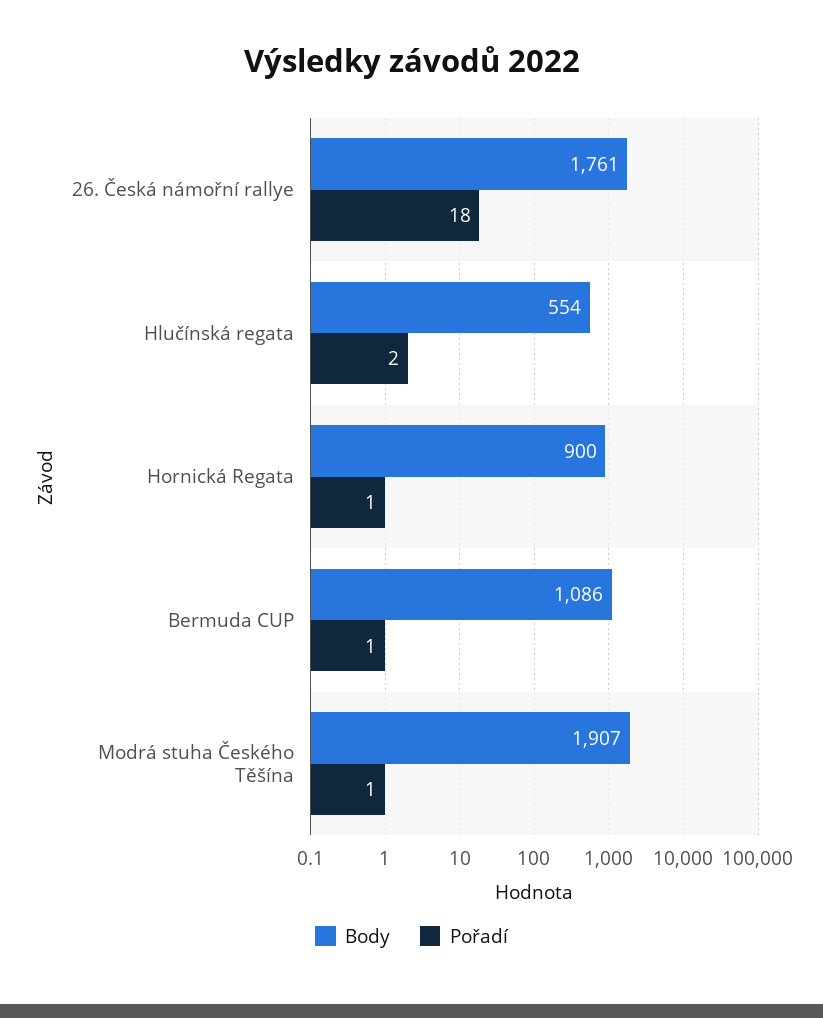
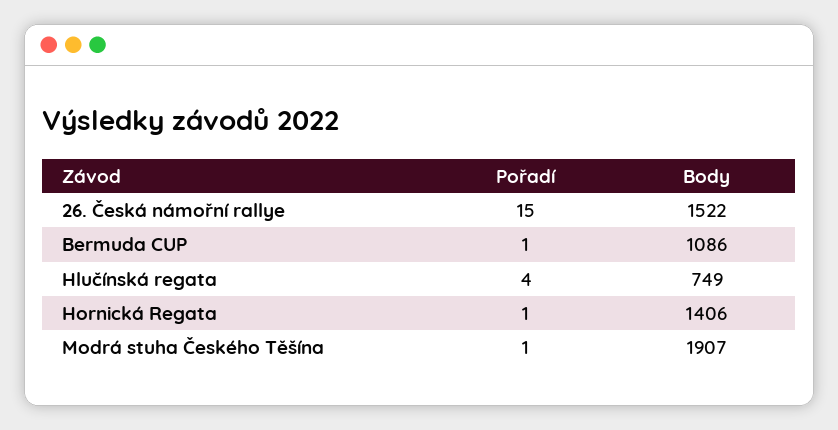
  {
    "Body": {
-     "26. Česká námořní rallye": 1761,
+     "26. Česká námořní rallye": 1522,
-     "Hlučínská regata": 554,
+     "Hlučínská regata": 749,
-     "Hornická Regata": 900,
+     "Hornická Regata": 1406,
      "Bermuda CUP": 1086,
      "Modrá stuha Českého Těšína": 1907
    },
    "Pořadí": {
-     "26. Česká námořní rallye": 18,
+     "26. Česká námořní rallye": 15,
-     "Hlučínská regata": 2,
+     "Hlučínská regata": 4,
      "Hornická Regata": 1,
      "Bermuda CUP": 1,
      "Modrá stuha Českého Těšína": 1
    }
  }

